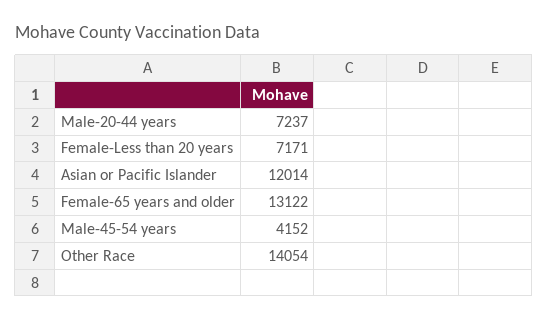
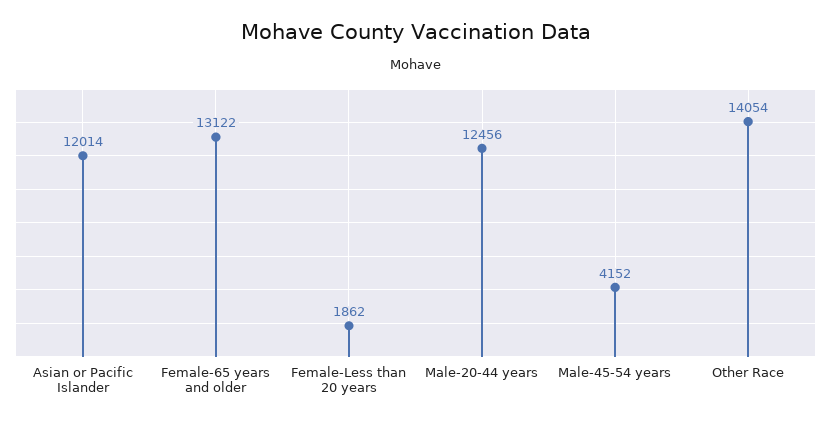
  {
-   "Male-20-44 years": 7237,
+   "Male-20-44 years": 12456,
-   "Female-Less than 20 years": 7171,
+   "Female-Less than 20 years": 1862,
    "Asian or Pacific Islander": 12014,
    "Female-65 years and older": 13122,
    "Male-45-54 years": 4152,
    "Other Race": 14054
  }

